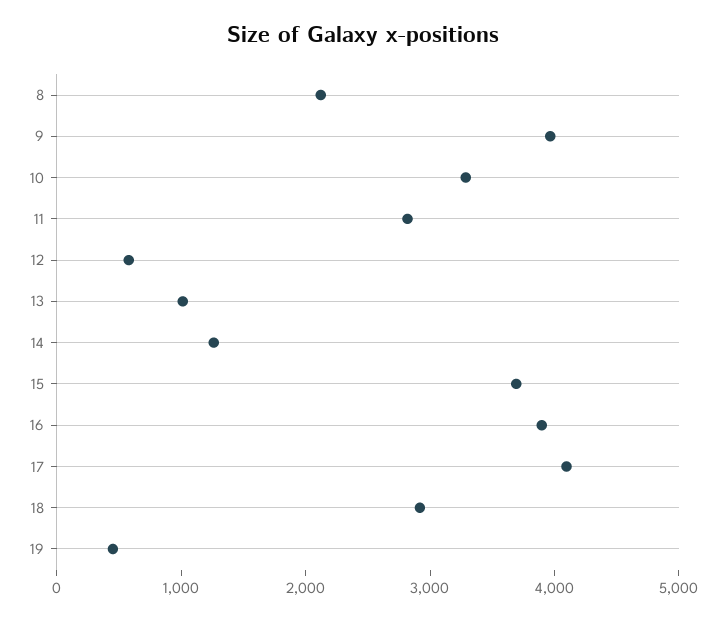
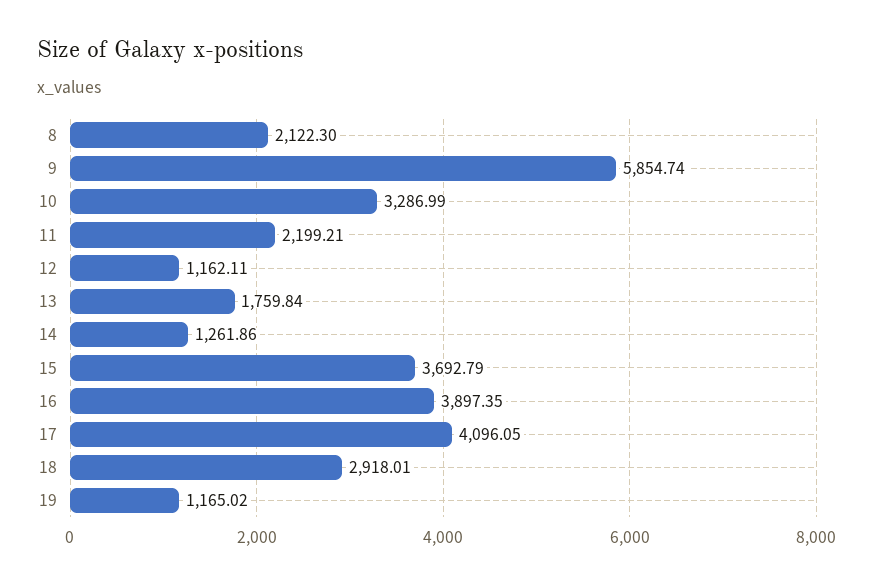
  {
    "8": 2122.3,
-   "9": 4000,
+   "9": 5854.74,
    "10": 3286.99,
-   "11": 2800,
+   "11": 2199.21,
-   "12": 600,
+   "12": 1162.11,
-   "13": 1000,
+   "13": 1759.84,
    "14": 1261.86,
    "15": 3692.79,
    "16": 3897.35,
    "17": 4096.05,
    "18": 2918.01,
-   "19": 400
+   "19": 1165.02
  }

